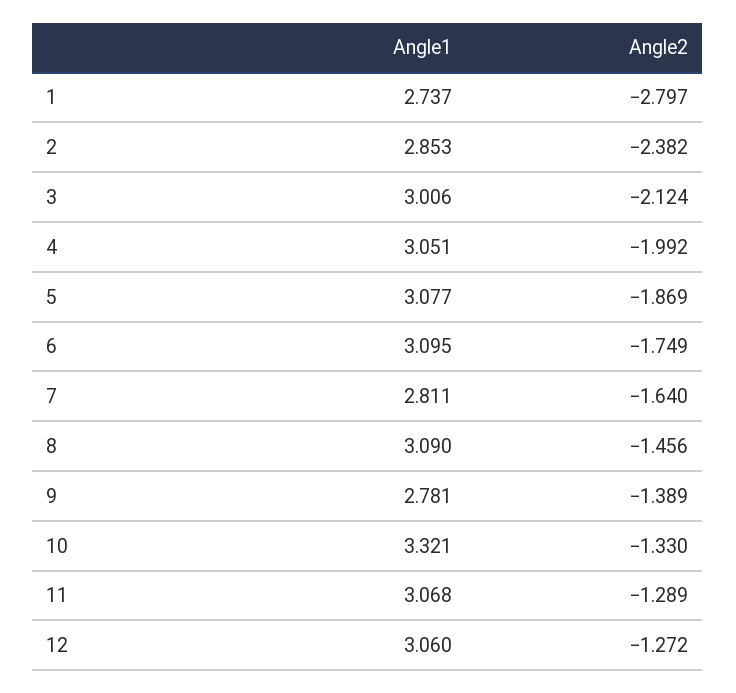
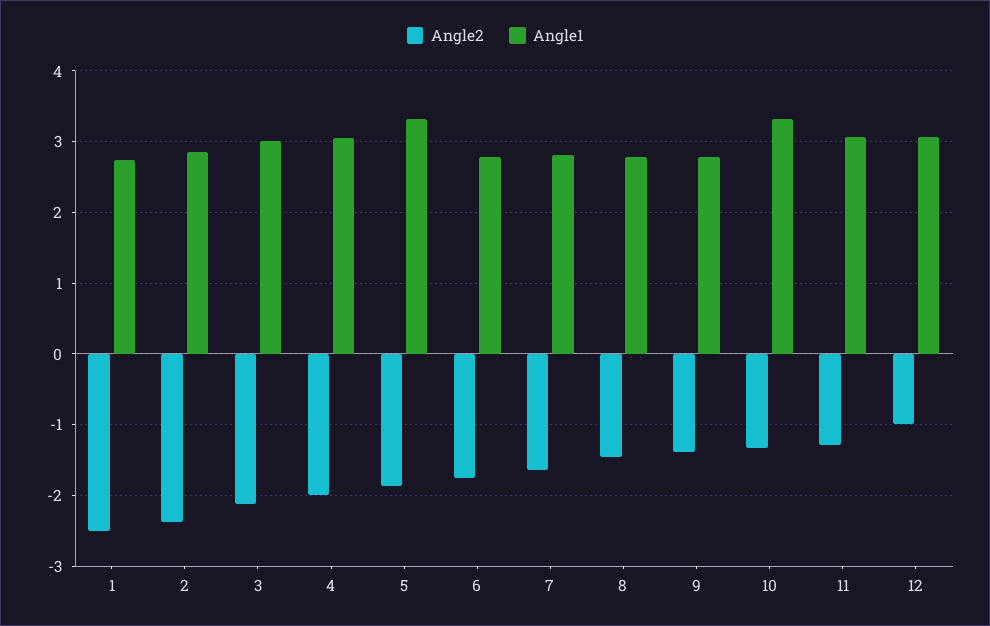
  {
    "Angle1": {
      "1": 2.737,
      "2": 2.853,
      "3": 3.006,
      "4": 3.051,
-     "5": 3.077,
+     "5": 3.3,
-     "6": 3.095,
+     "6": 2.8,
      "7": 2.811,
-     "8": 3.09,
+     "8": 2.8,
      "9": 2.781,
      "10": 3.321,
      "11": 3.068,
      "12": 3.06
    },
    "Angle2": {
-     "1": -2.797,
+     "1": -2.5,
      "2": -2.382,
      "3": -2.124,
      "4": -1.992,
      "5": -1.869,
      "6": -1.749,
      "7": -1.64,
      "8": -1.456,
      "9": -1.389,
      "10": -1.33,
      "11": -1.289,
-     "12": -1.272
+     "12": -1
    }
  }

